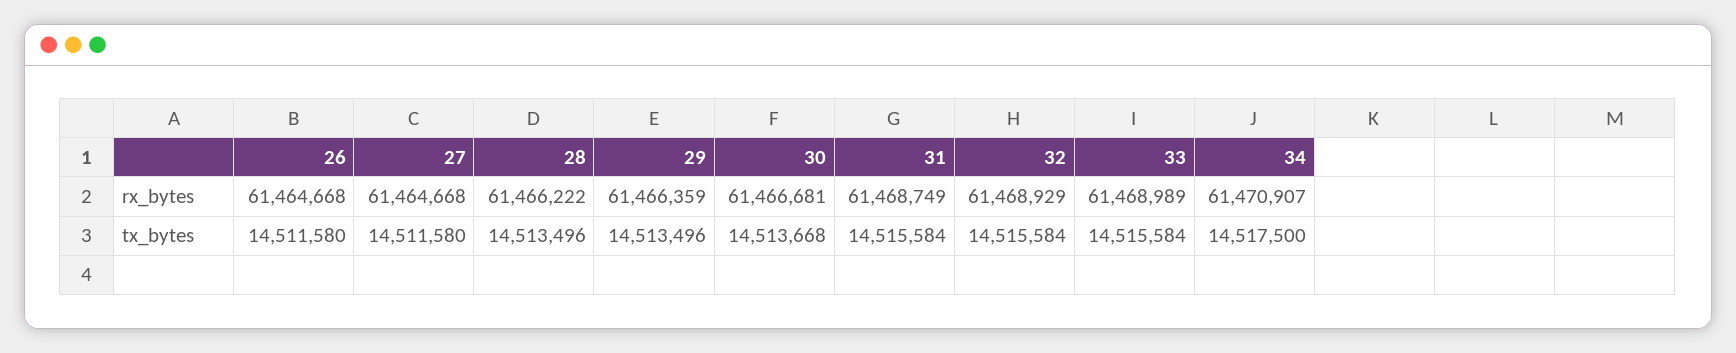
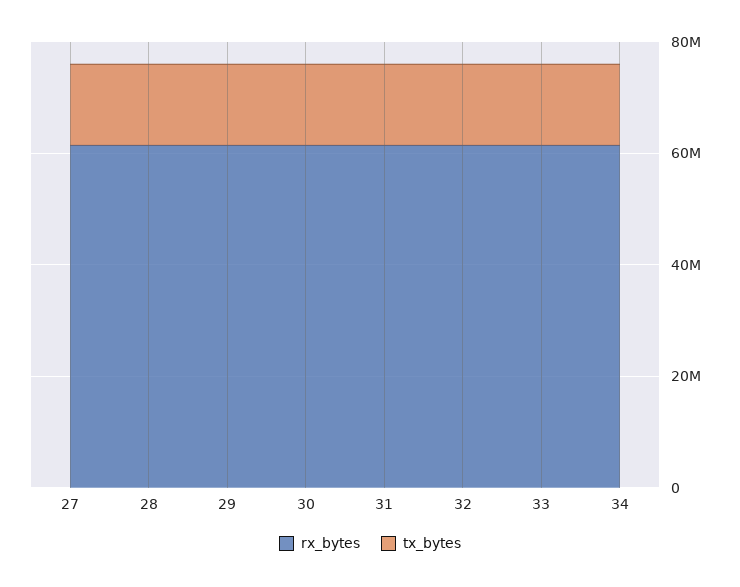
  {
    "rx_bytes": {
-     "26": 61464668,
      "27": 61464668,
      "28": 61466222,
      "29": 61466359,
      "30": 61466681,
      "31": 61468749,
      "32": 61468929,
      "33": 61468989,
      "34": 61470907
    },
    "tx_bytes": {
-     "26": 14511580,
      "27": 14511580,
      "28": 14513496,
      "29": 14513496,
      "30": 14513668,
      "31": 14515584,
      "32": 14515584,
      "33": 14515584,
      "34": 14517500
    }
  }

